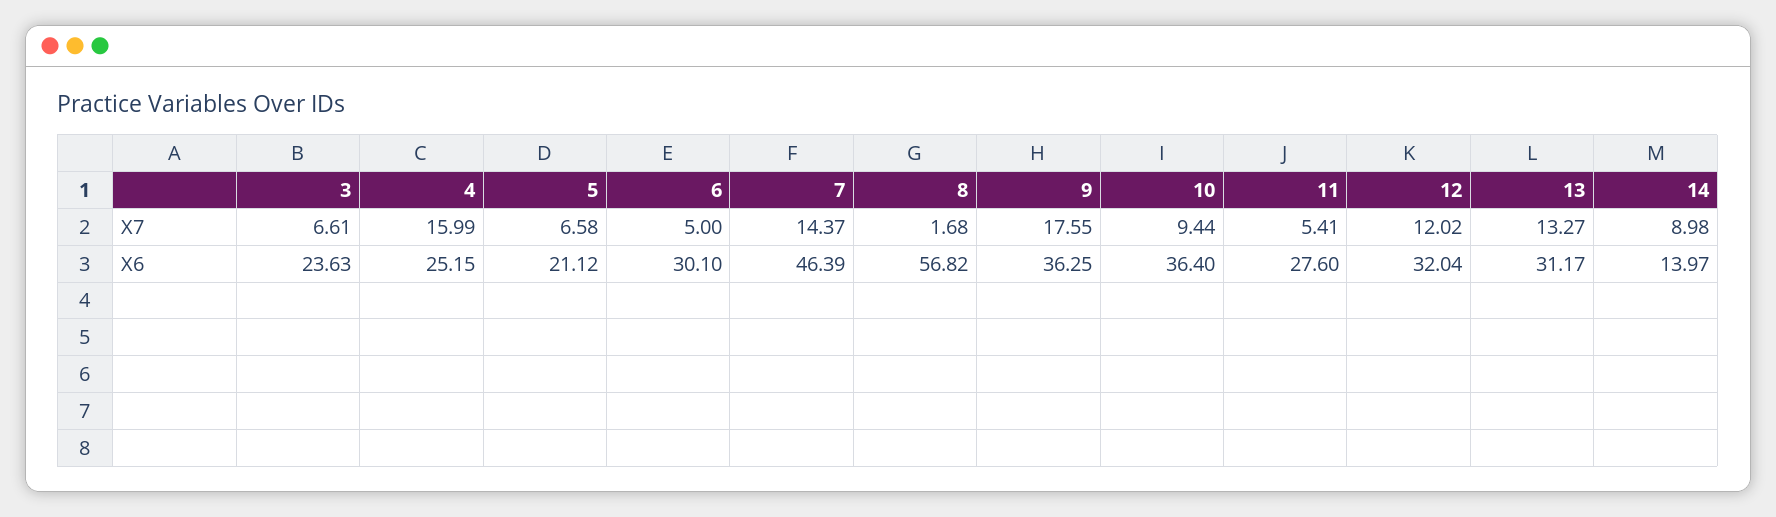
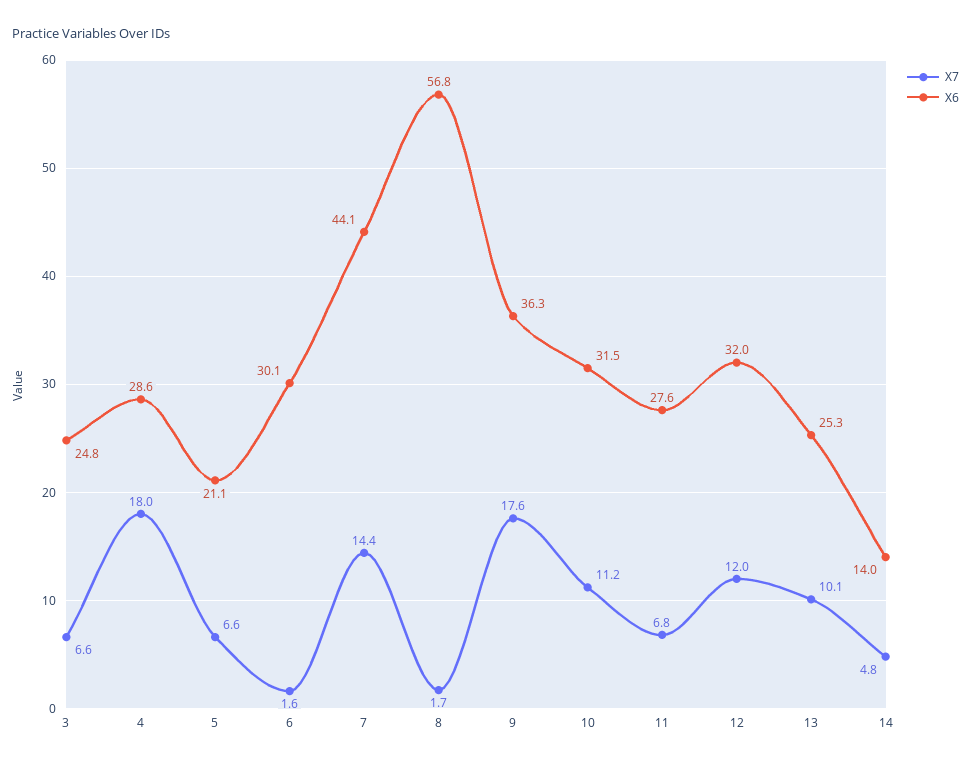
  {
    "X7": {
      "3": 6.61,
-     "4": 15.99,
+     "4": 18,
      "5": 6.58,
-     "6": 5,
+     "6": 1.6,
      "7": 14.37,
      "8": 1.68,
      "9": 17.55,
-     "10": 9.44,
+     "10": 11.2,
-     "11": 5.41,
+     "11": 6.8,
      "12": 12.02,
-     "13": 13.27,
+     "13": 10.1,
-     "14": 8.98
+     "14": 4.8
    },
    "X6": {
-     "3": 23.63,
+     "3": 24.8,
-     "4": 25.15,
+     "4": 28.6,
      "5": 21.12,
      "6": 30.1,
-     "7": 46.39,
+     "7": 44.1,
      "8": 56.82,
      "9": 36.25,
-     "10": 36.4,
+     "10": 31.5,
      "11": 27.6,
      "12": 32.04,
-     "13": 31.17,
+     "13": 25.3,
      "14": 13.97
    }
  }

